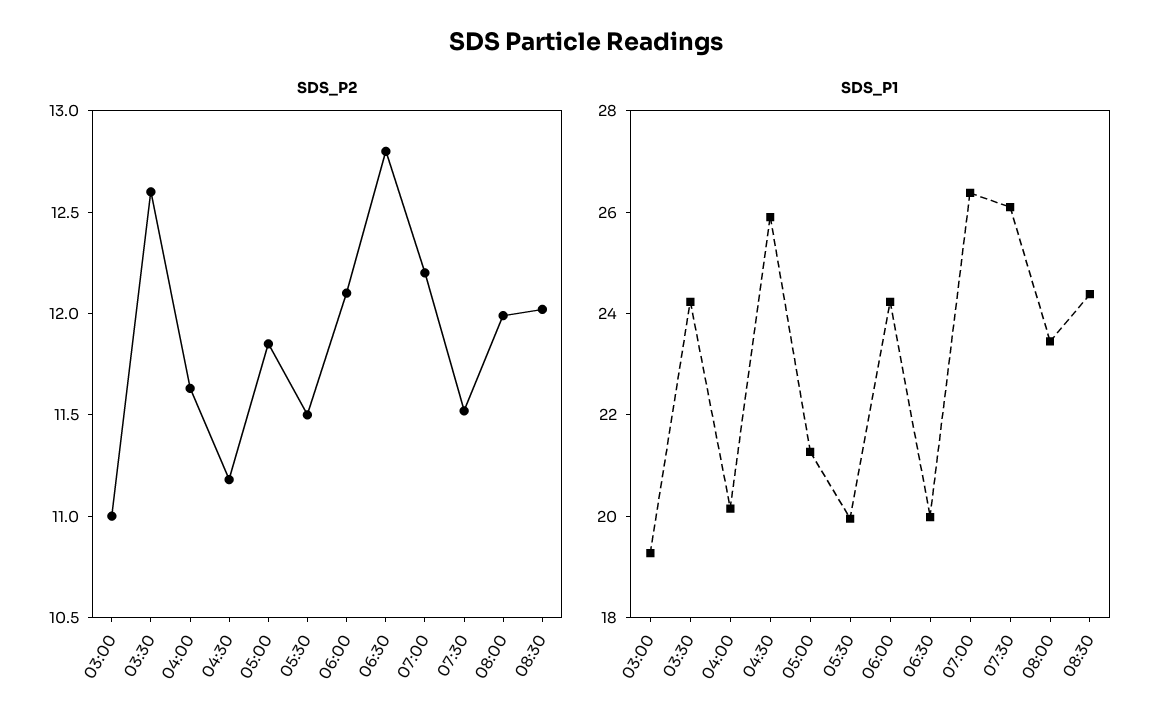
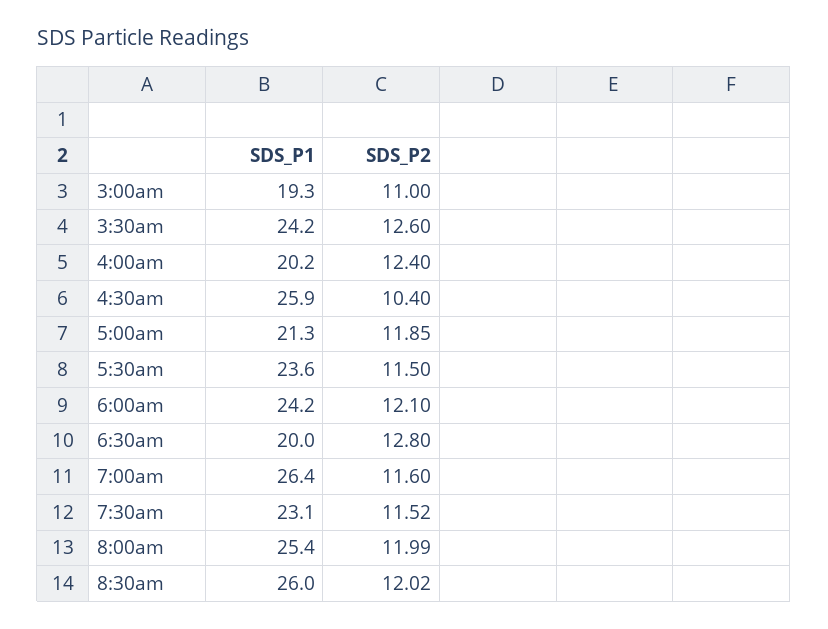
  {
    "SDS_P2": {
      "03:00": 11,
      "03:30": 12.6,
-     "04:00": 11.6,
+     "04:00": 12.4,
-     "04:30": 11.2,
+     "04:30": 10.4,
      "05:00": 11.85,
      "05:30": 11.5,
      "06:00": 12.1,
      "06:30": 12.8,
-     "07:00": 12.2,
+     "07:00": 11.6,
      "07:30": 11.52,
      "08:00": 11.99,
      "08:30": 12.02
    },
    "SDS_P1": {
      "03:00": 19.3,
      "03:30": 24.2,
      "04:00": 20.2,
      "04:30": 25.9,
      "05:00": 21.3,
-     "05:30": 20,
+     "05:30": 23.6,
      "06:00": 24.2,
      "06:30": 20,
      "07:00": 26.4,
-     "07:30": 26,
+     "07:30": 23.1,
-     "08:00": 23.5,
+     "08:00": 25.4,
-     "08:30": 24.5
+     "08:30": 26
    }
  }

